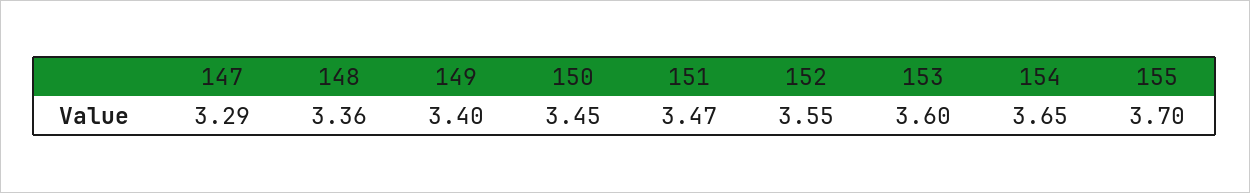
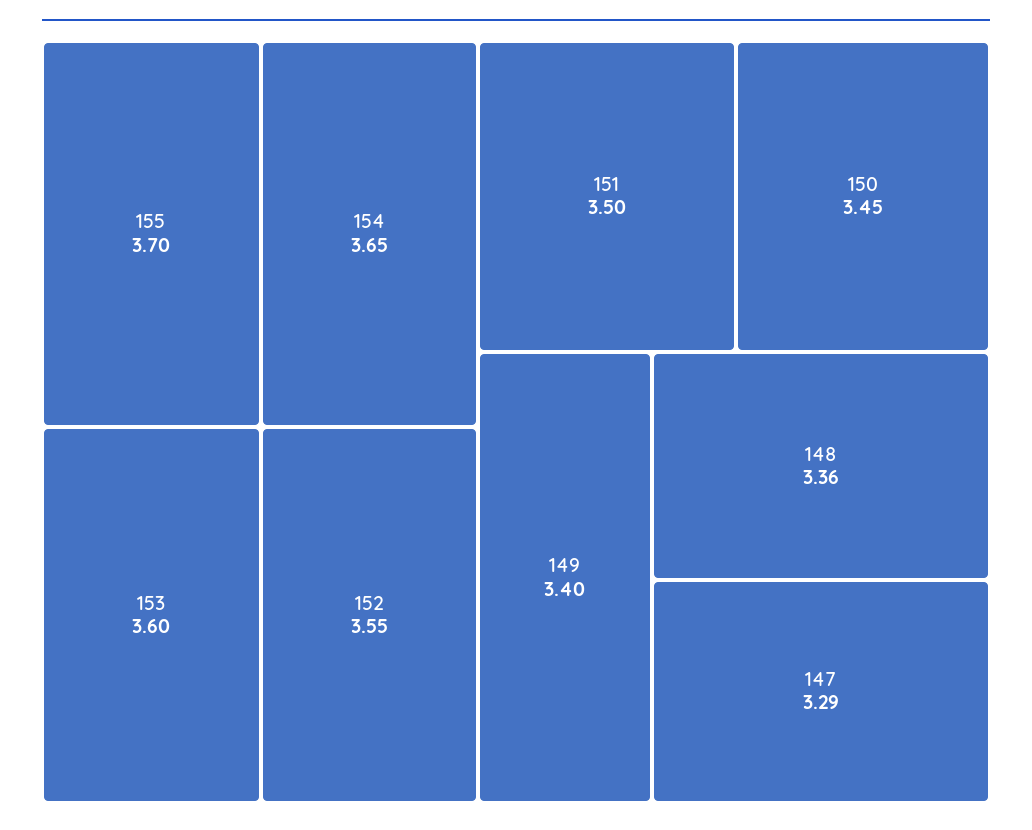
  {
    "147": 3.29,
    "148": 3.36,
    "149": 3.4,
    "150": 3.45,
-   "151": 3.47,
+   "151": 3.5,
    "152": 3.55,
    "153": 3.6,
    "154": 3.65,
    "155": 3.7
  }

